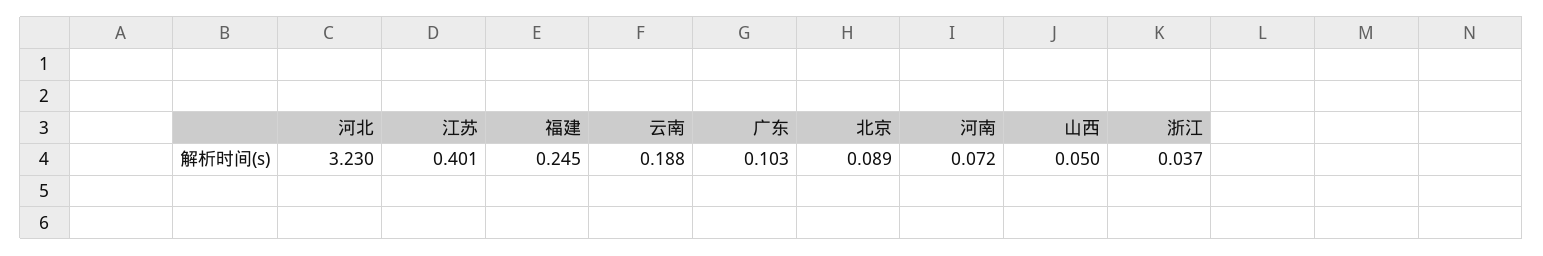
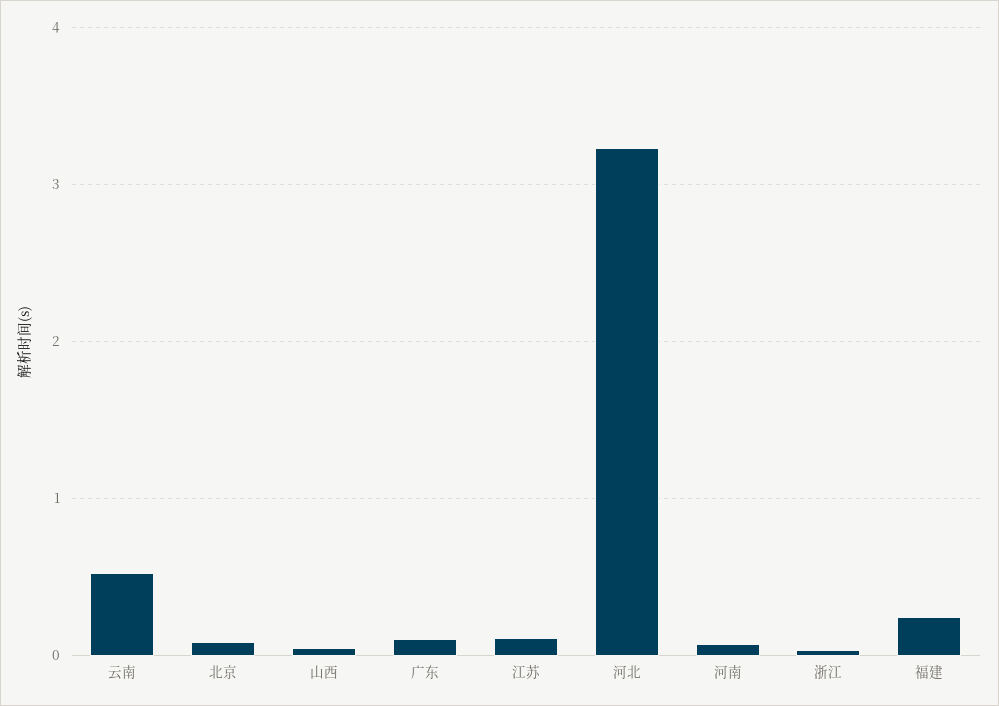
  {
    "河北": 3.23,
-   "江苏": 0.401,
+   "江苏": 0.1,
    "福建": 0.245,
-   "云南": 0.188,
+   "云南": 0.5,
    "广东": 0.103,
    "北京": 0.089,
    "河南": 0.072,
    "山西": 0.05,
    "浙江": 0.037
  }

